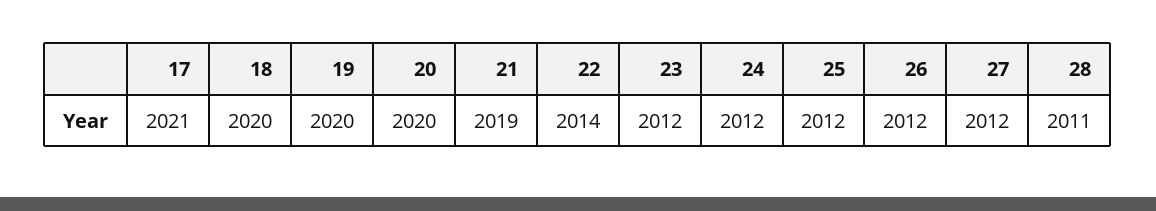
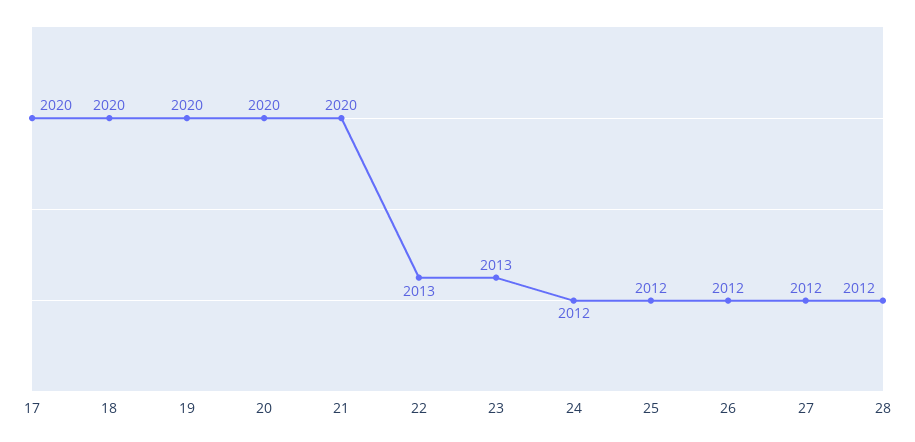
  {
-   "17": 2021,
+   "17": 2020,
    "18": 2020,
    "19": 2020,
    "20": 2020,
-   "21": 2019,
+   "21": 2020,
-   "22": 2014,
+   "22": 2013,
-   "23": 2012,
+   "23": 2013,
    "24": 2012,
    "25": 2012,
    "26": 2012,
    "27": 2012,
-   "28": 2011
+   "28": 2012
  }

